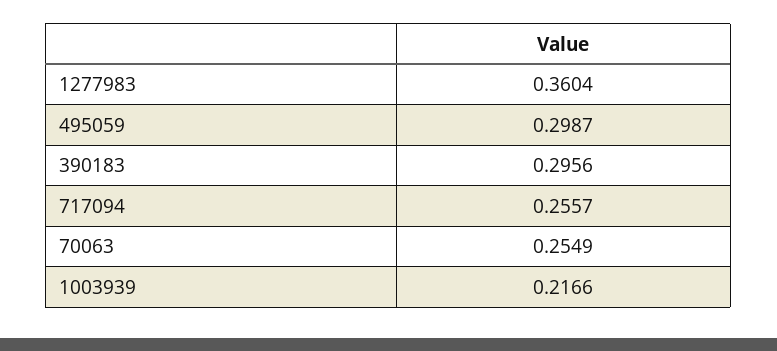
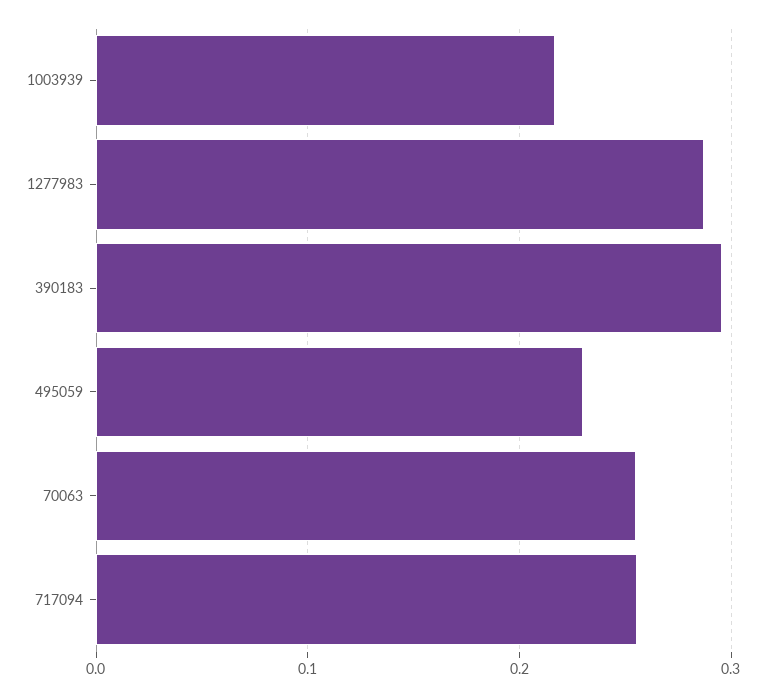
  {
-   "1277983": 0.3604,
+   "1277983": 0.29,
-   "495059": 0.2987,
+   "495059": 0.23,
    "390183": 0.2956,
    "717094": 0.2557,
    "70063": 0.2549,
    "1003939": 0.2166
  }

